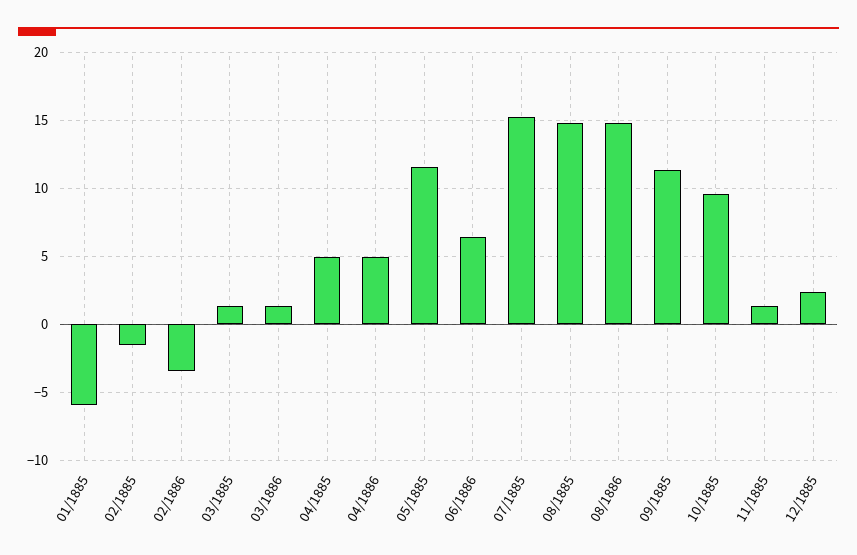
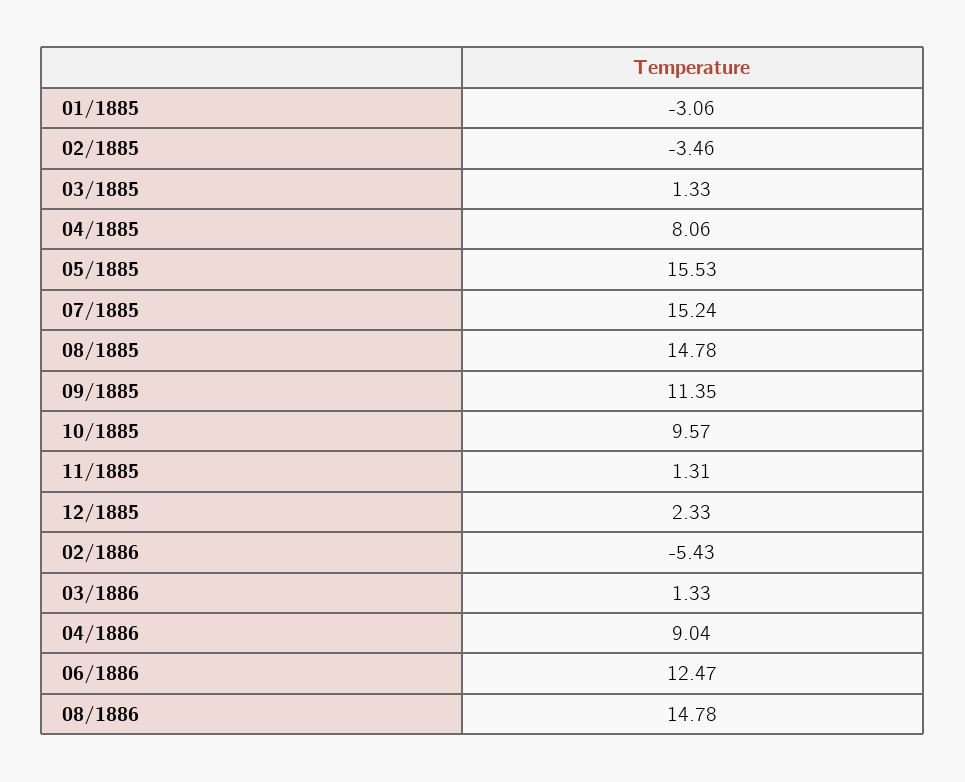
  {
-   "01/1885": -6,
+   "01/1885": -3.06,
-   "02/1885": -1.5,
+   "02/1885": -3.46,
-   "02/1886": -3.5,
+   "02/1886": -5.43,
    "03/1885": 1.33,
    "03/1886": 1.33,
-   "04/1885": 5,
+   "04/1885": 8.06,
-   "04/1886": 5,
+   "04/1886": 9.04,
-   "05/1885": 11.5,
+   "05/1885": 15.53,
-   "06/1886": 6.5,
+   "06/1886": 12.47,
    "07/1885": 15.24,
    "08/1885": 14.78,
    "08/1886": 14.78,
    "09/1885": 11.35,
    "10/1885": 9.57,
    "11/1885": 1.31,
    "12/1885": 2.33
  }

